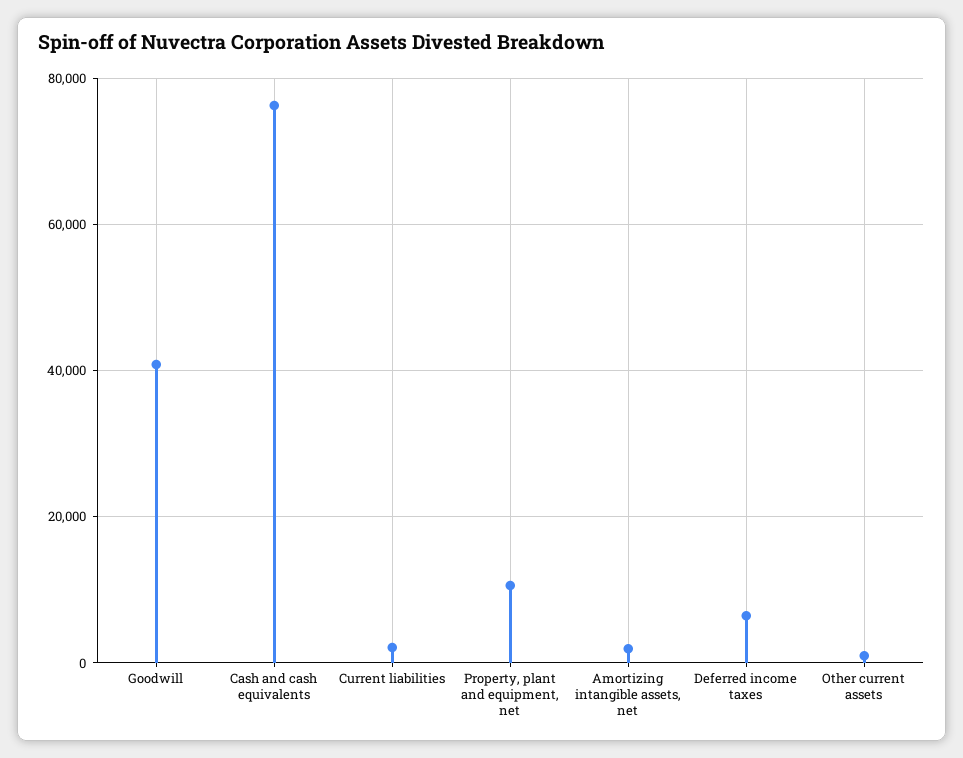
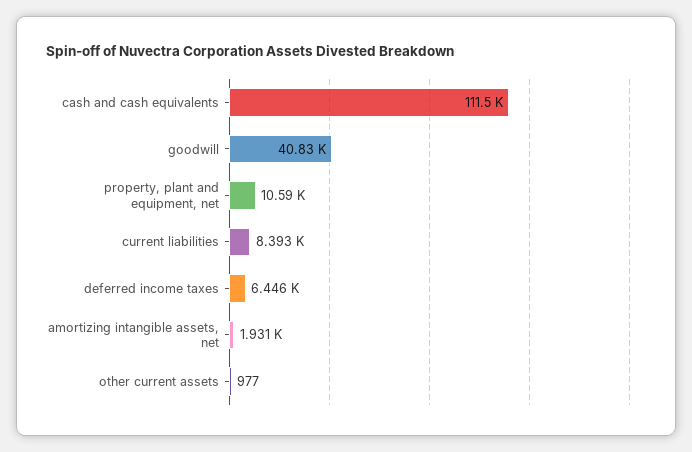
  {
    "Goodwill": 40830,
-   "Cash and cash equivalents": 76000,
+   "Cash and cash equivalents": 111500,
-   "Current liabilities": 2000,
+   "Current liabilities": 8393,
    "Property, plant and equipment, net": 10590,
    "Amortizing intangible assets, net": 1931,
    "Deferred income taxes": 6446,
    "Other current assets": 977
  }

